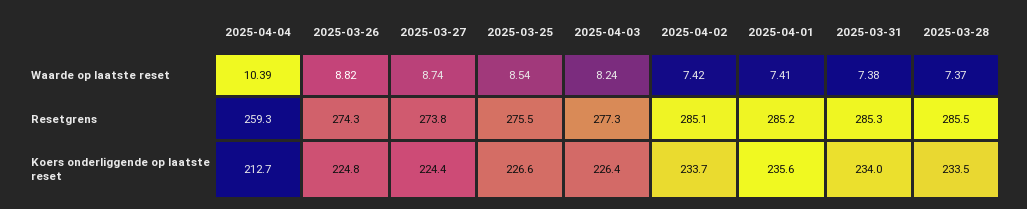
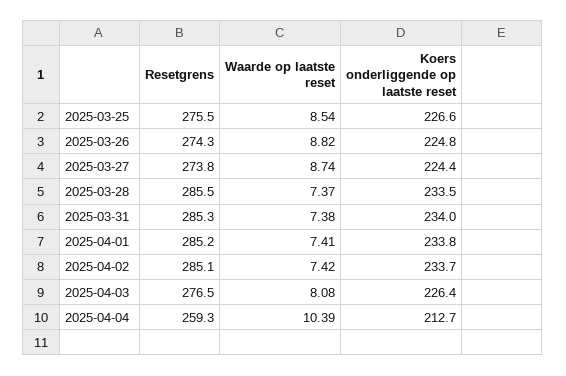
  {
    "2025-04-04": {
      "Waarde op laatste reset": 10.39,
      "Resetgrens": 259.3,
      "Koers onderliggende op laatste reset": 212.7
    },
    "2025-03-26": {
      "Waarde op laatste reset": 8.82,
      "Resetgrens": 274.3,
      "Koers onderliggende op laatste reset": 224.8
    },
    "2025-03-27": {
      "Waarde op laatste reset": 8.74,
      "Resetgrens": 273.8,
      "Koers onderliggende op laatste reset": 224.4
    },
    "2025-03-25": {
      "Waarde op laatste reset": 8.54,
      "Resetgrens": 275.5,
      "Koers onderliggende op laatste reset": 226.6
    },
    "2025-04-03": {
-     "Waarde op laatste reset": 8.24,
+     "Waarde op laatste reset": 8.08,
-     "Resetgrens": 277.3,
+     "Resetgrens": 276.5,
      "Koers onderliggende op laatste reset": 226.4
    },
    "2025-04-02": {
      "Waarde op laatste reset": 7.42,
      "Resetgrens": 285.1,
      "Koers onderliggende op laatste reset": 233.7
    },
    "2025-04-01": {
      "Waarde op laatste reset": 7.41,
      "Resetgrens": 285.2,
-     "Koers onderliggende op laatste reset": 235.6
+     "Koers onderliggende op laatste reset": 233.8
    },
    "2025-03-31": {
      "Waarde op laatste reset": 7.38,
      "Resetgrens": 285.3,
      "Koers onderliggende op laatste reset": 234
    },
    "2025-03-28": {
      "Waarde op laatste reset": 7.37,
      "Resetgrens": 285.5,
      "Koers onderliggende op laatste reset": 233.5
    }
  }

